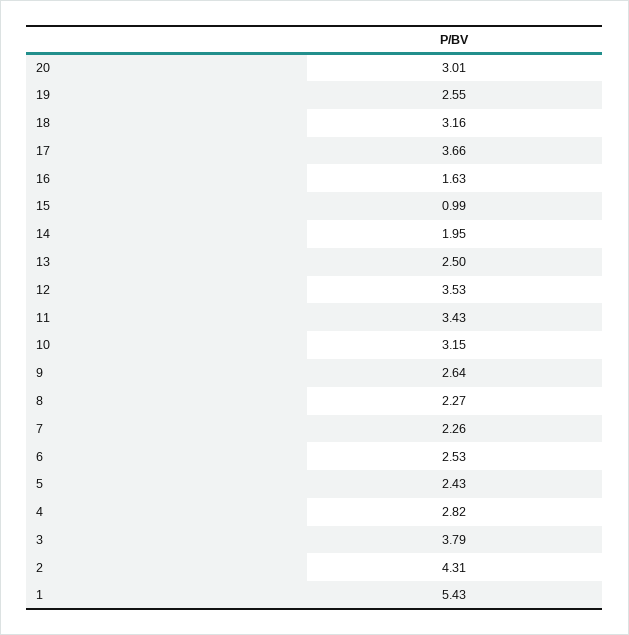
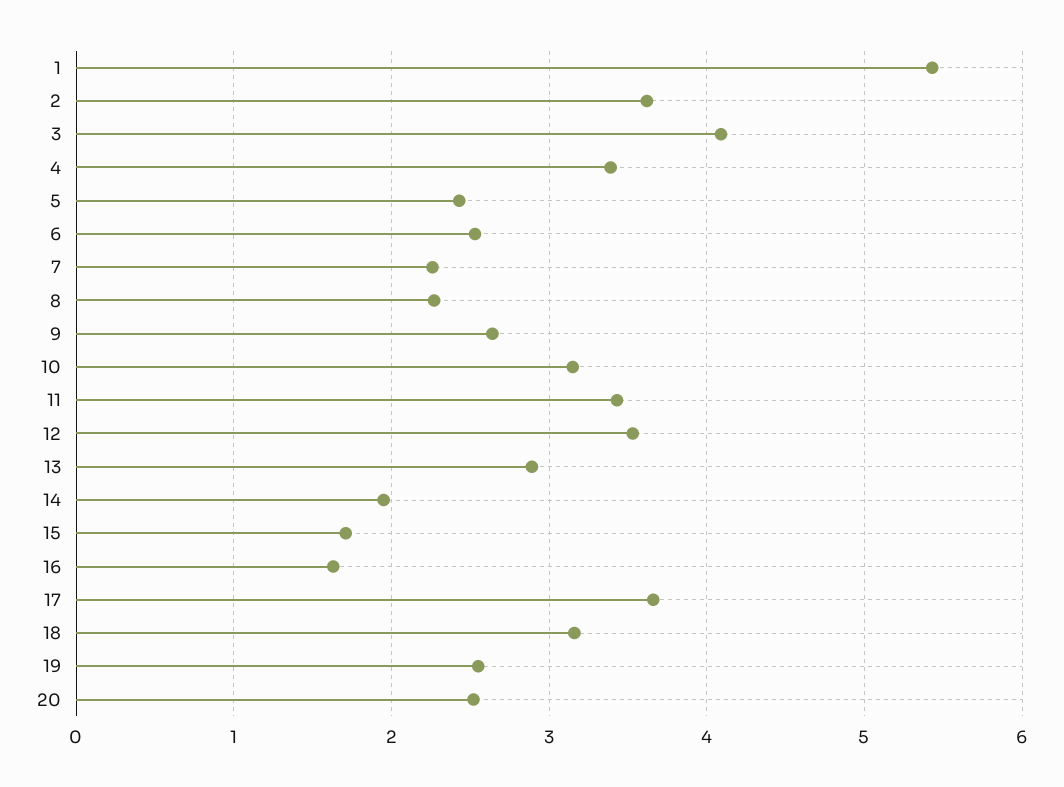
  {
-   "20": 3.01,
+   "20": 2.5,
    "19": 2.55,
    "18": 3.16,
    "17": 3.66,
    "16": 1.63,
-   "15": 0.99,
+   "15": 1.7,
    "14": 1.95,
-   "13": 2.5,
+   "13": 2.9,
    "12": 3.53,
    "11": 3.43,
    "10": 3.15,
    "9": 2.64,
    "8": 2.27,
    "7": 2.26,
    "6": 2.53,
    "5": 2.43,
-   "4": 2.82,
+   "4": 3.4,
-   "3": 3.79,
+   "3": 4.1,
-   "2": 4.31,
+   "2": 3.6,
    "1": 5.43
  }

